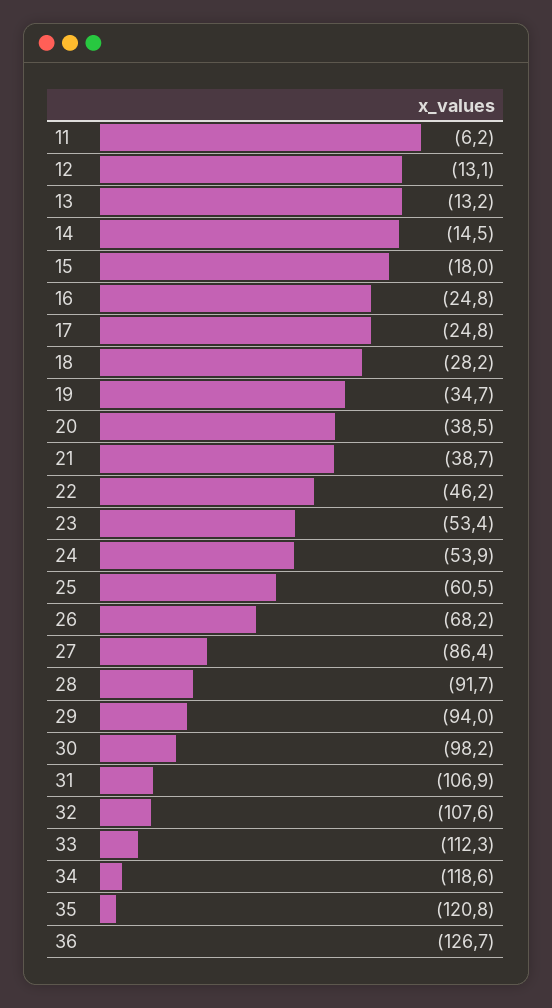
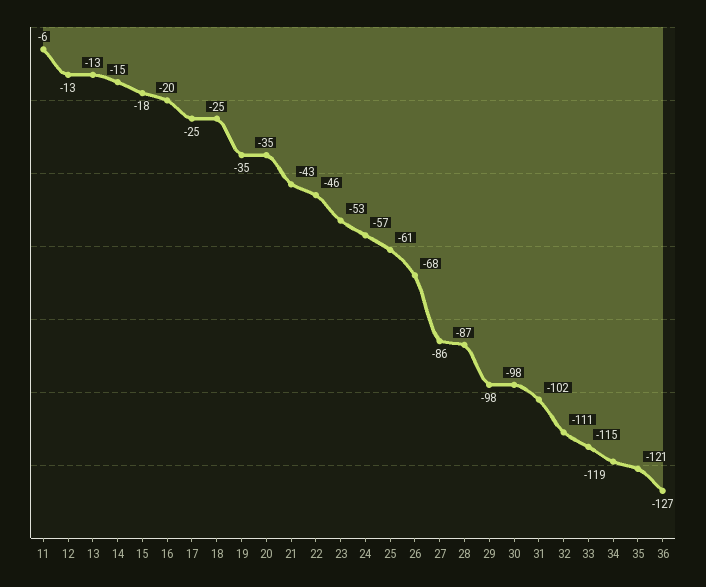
  {
    "11": -6.2,
    "12": -13.1,
    "13": -13.2,
    "14": -14.5,
    "15": -18,
-   "16": -24.8,
+   "16": -20,
    "17": -24.8,
-   "18": -28.2,
+   "18": -25,
    "19": -34.7,
-   "20": -38.5,
+   "20": -35,
-   "21": -38.7,
+   "21": -43,
    "22": -46.2,
    "23": -53.4,
-   "24": -53.9,
+   "24": -57,
    "25": -60.5,
    "26": -68.2,
    "27": -86.4,
-   "28": -91.7,
+   "28": -87,
-   "29": -94,
+   "29": -98,
    "30": -98.2,
-   "31": -106.9,
+   "31": -102,
-   "32": -107.6,
+   "32": -111,
-   "33": -112.3,
+   "33": -115,
    "34": -118.6,
    "35": -120.8,
    "36": -126.7
  }

